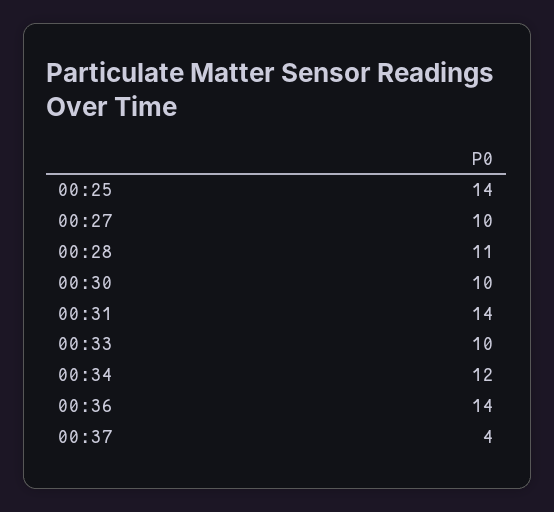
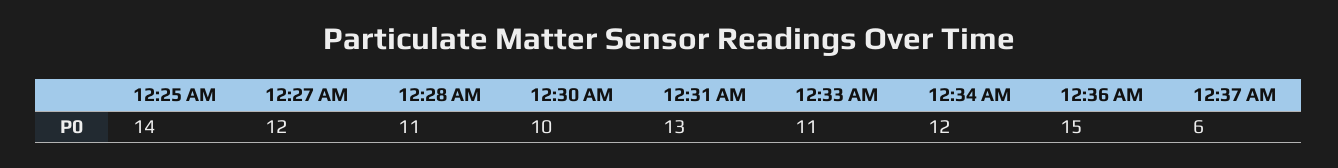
  {
    "00:25": 14,
-   "00:27": 10,
+   "00:27": 12,
    "00:28": 11,
    "00:30": 10,
-   "00:31": 14,
+   "00:31": 13,
-   "00:33": 10,
+   "00:33": 11,
    "00:34": 12,
-   "00:36": 14,
+   "00:36": 15,
-   "00:37": 4
+   "00:37": 6
  }

